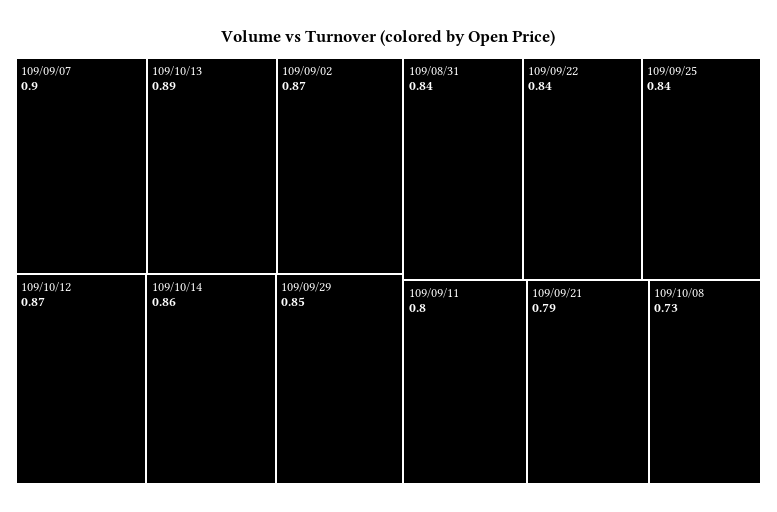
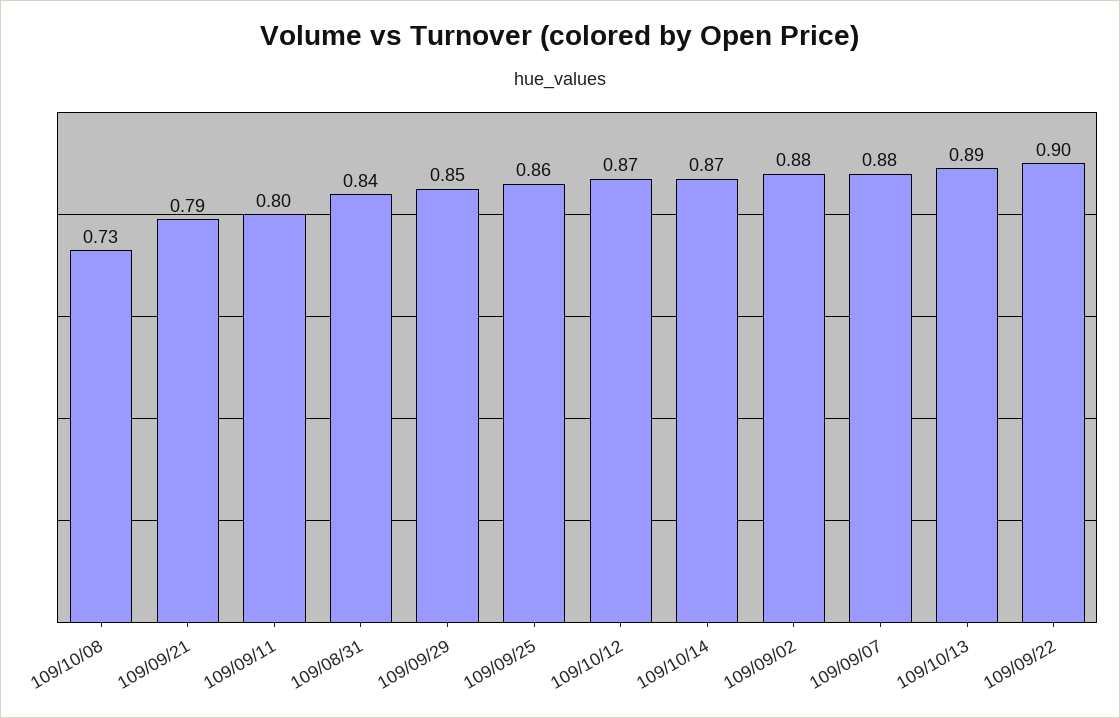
  {
-   "109/09/07": 0.9,
+   "109/09/07": 0.88,
    "109/10/13": 0.89,
-   "109/09/02": 0.87,
+   "109/09/02": 0.88,
    "109/10/12": 0.87,
-   "109/10/14": 0.86,
+   "109/10/14": 0.87,
    "109/09/29": 0.85,
    "109/08/31": 0.84,
-   "109/09/22": 0.84,
+   "109/09/22": 0.9,
-   "109/09/25": 0.84,
+   "109/09/25": 0.86,
    "109/09/11": 0.8,
    "109/09/21": 0.79,
    "109/10/08": 0.73
  }

